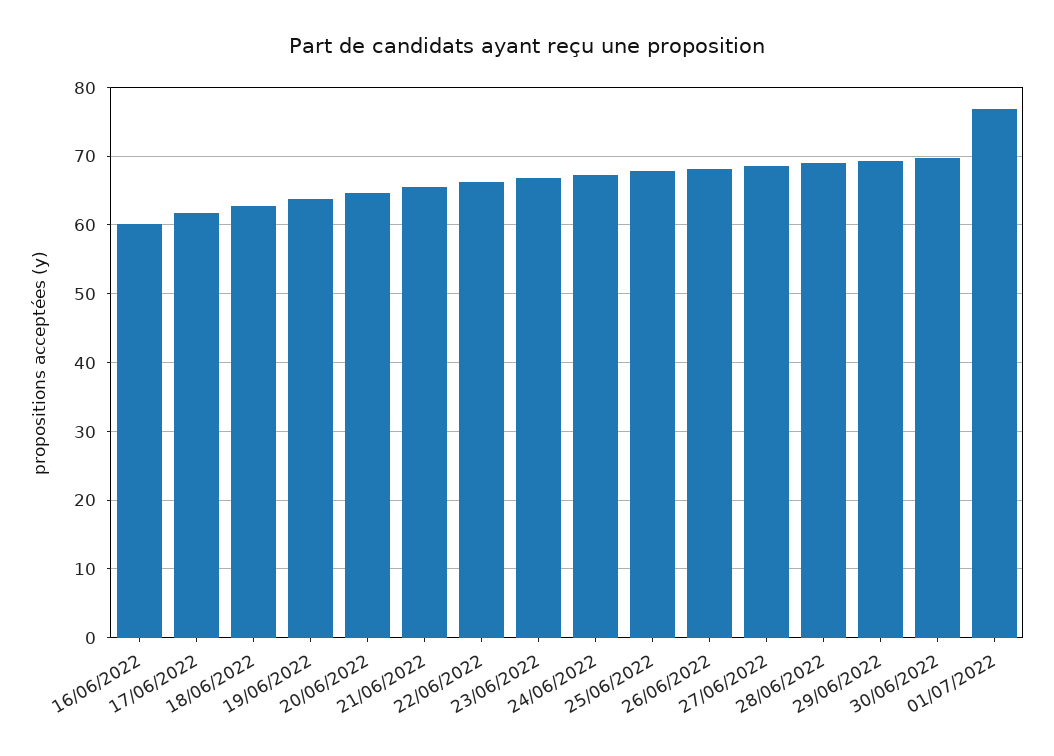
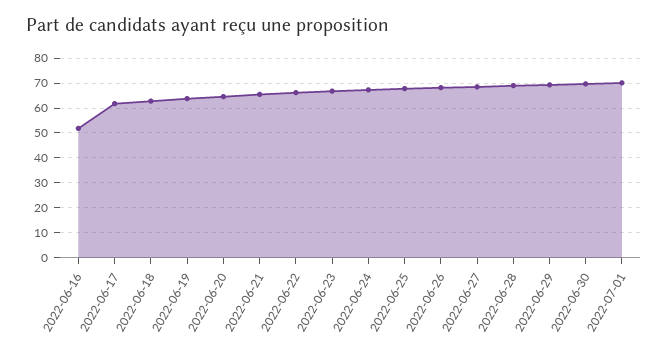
  {
-   "16/06/2022": 60,
+   "16/06/2022": 52.5,
    "17/06/2022": 62,
    "18/06/2022": 63,
    "19/06/2022": 64,
    "20/06/2022": 65,
    "21/06/2022": 66,
    "22/06/2022": 66,
    "23/06/2022": 67,
    "24/06/2022": 67,
    "25/06/2022": 68,
    "26/06/2022": 68,
    "27/06/2022": 69,
    "28/06/2022": 69,
    "29/06/2022": 69,
    "30/06/2022": 70,
-   "01/07/2022": 77
+   "01/07/2022": 70
  }

